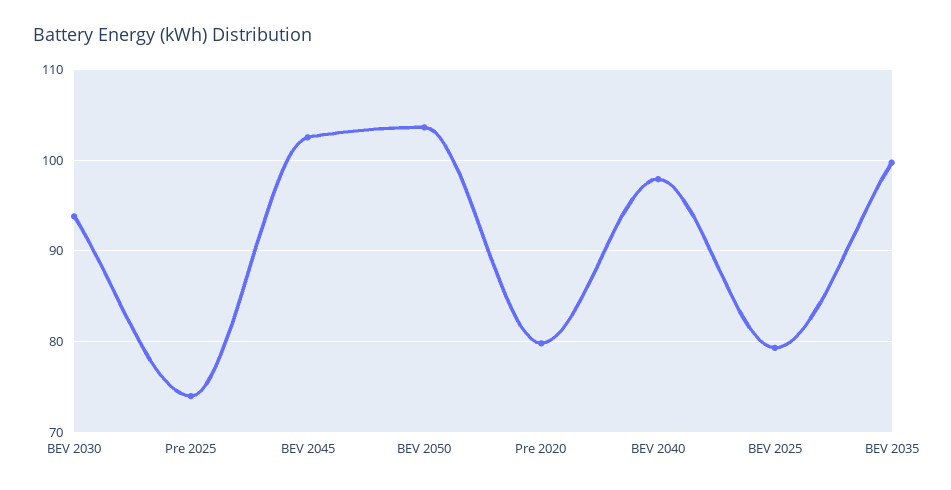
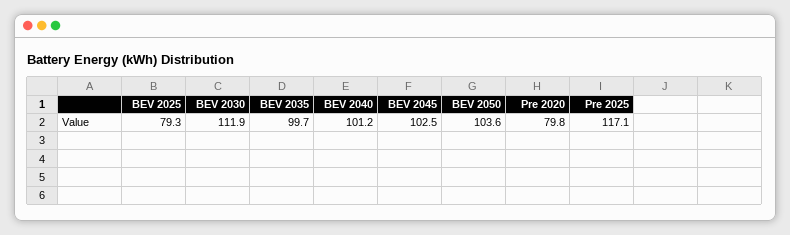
  {
-   "BEV 2030": 94,
+   "BEV 2030": 111.9,
-   "Pre 2025": 74,
+   "Pre 2025": 117.1,
    "BEV 2045": 102.5,
    "BEV 2050": 103.6,
    "Pre 2020": 79.8,
-   "BEV 2040": 98,
+   "BEV 2040": 101.2,
    "BEV 2025": 79.3,
    "BEV 2035": 99.7
  }

